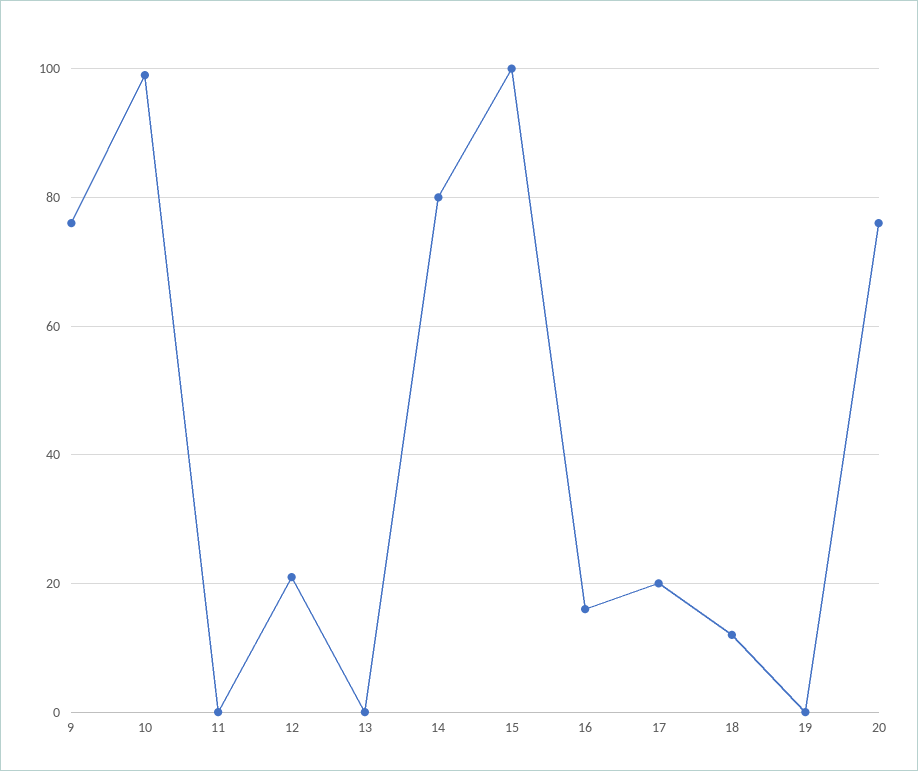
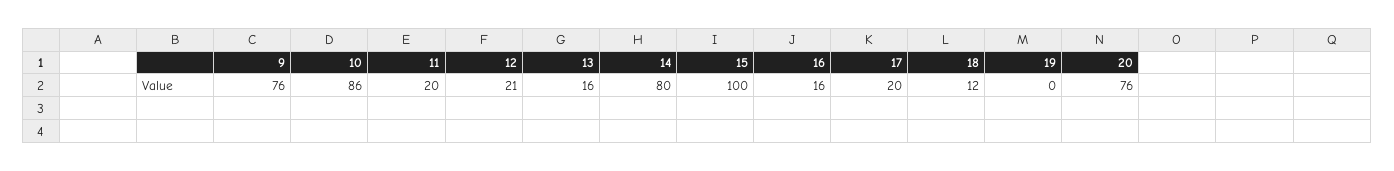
  {
    "9": 76,
-   "10": 100,
+   "10": 86,
-   "11": 0,
+   "11": 20,
    "12": 21,
-   "13": 0,
+   "13": 16,
    "14": 80,
    "15": 100,
    "16": 16,
    "17": 20,
    "18": 12,
    "19": 0,
    "20": 76
  }

